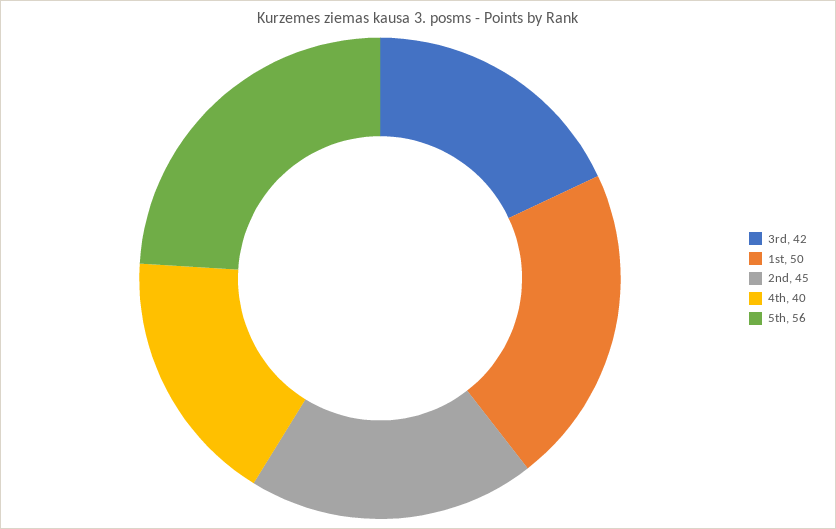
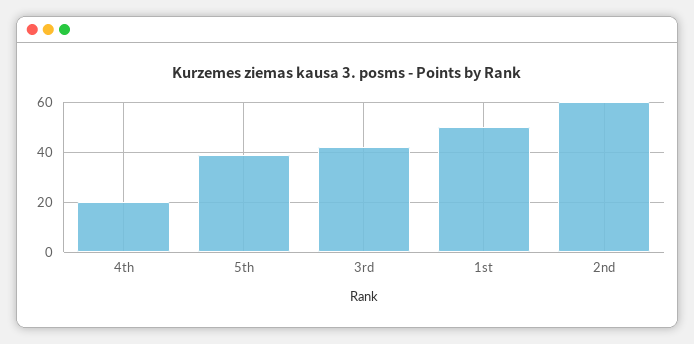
  {
    "3rd": 42,
    "1st": 50,
-   "2nd": 45,
+   "2nd": 60,
-   "4th": 40,
+   "4th": 20,
-   "5th": 56
+   "5th": 40
  }

